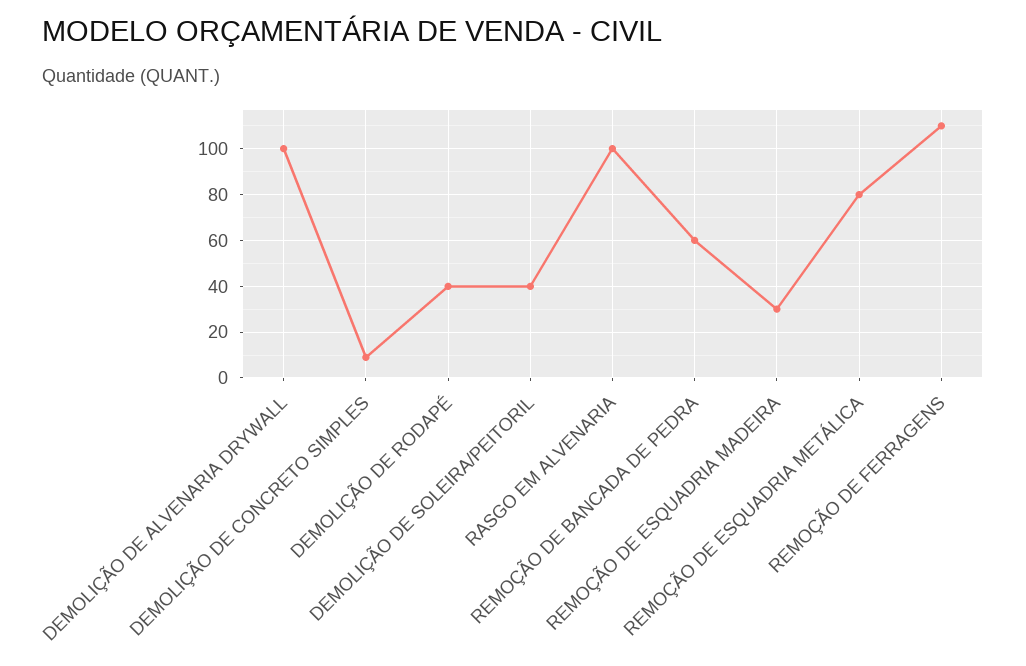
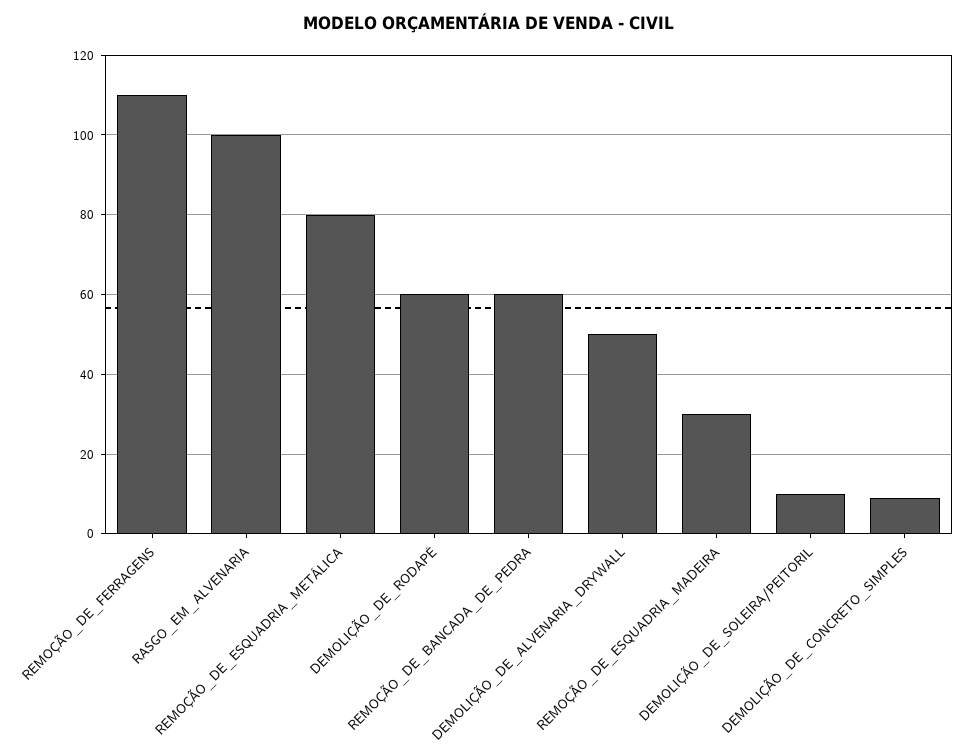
  {
-   "DEMOLIÇÃO DE ALVENARIA DRYWALL": 100,
+   "DEMOLIÇÃO DE ALVENARIA DRYWALL": 50,
    "DEMOLIÇÃO DE CONCRETO SIMPLES": 10,
-   "DEMOLIÇÃO DE RODAPÉ": 40,
+   "DEMOLIÇÃO DE RODAPÉ": 60,
-   "DEMOLIÇÃO DE SOLEIRA/PEITORIL": 40,
+   "DEMOLIÇÃO DE SOLEIRA/PEITORIL": 10,
    "RASGO EM ALVENARIA": 100,
    "REMOÇÃO DE BANCADA DE PEDRA": 60,
    "REMOÇÃO DE ESQUADRIA MADEIRA": 30,
    "REMOÇÃO DE ESQUADRIA METÁLICA": 80,
    "REMOÇÃO DE FERRAGENS": 110
  }

